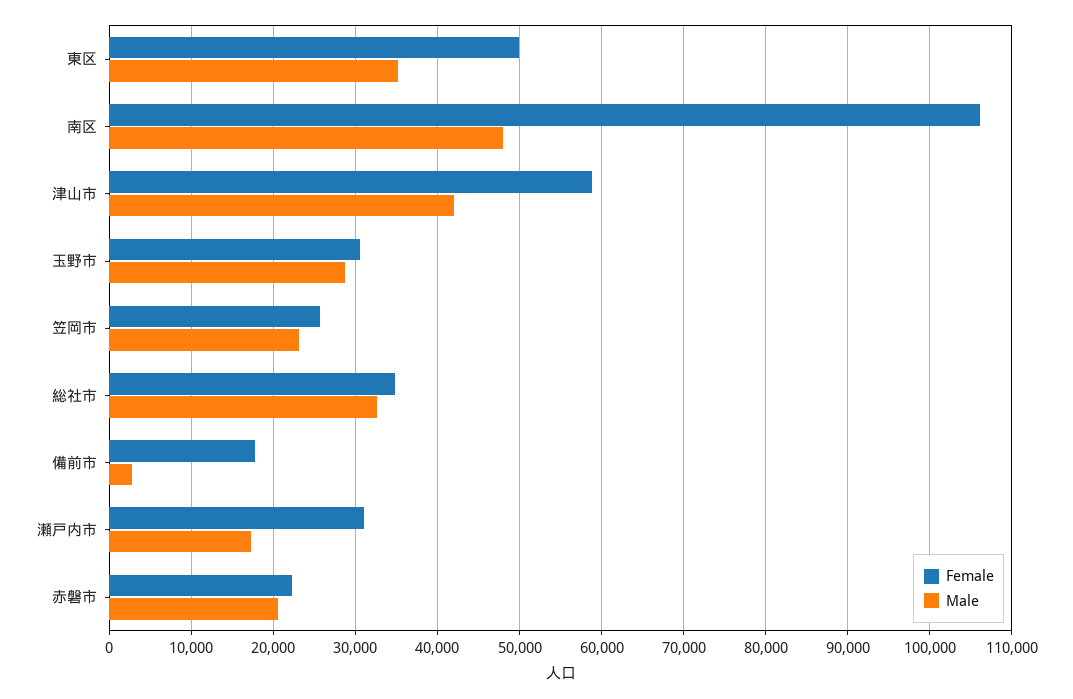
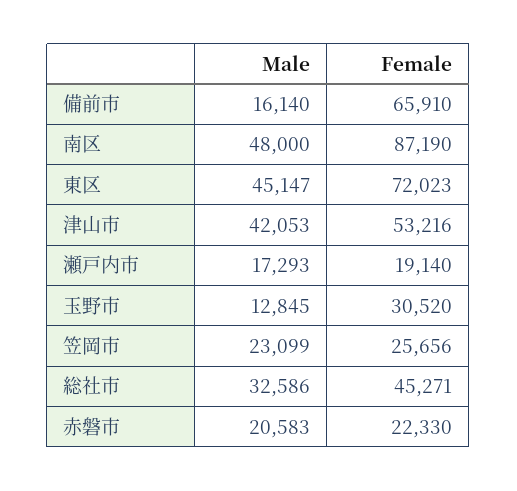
  {
    "Female": {
-     "東区": 50000,
+     "東区": 72023,
-     "南区": 106000,
+     "南区": 87190,
-     "津山市": 59000,
+     "津山市": 53216,
      "玉野市": 30520,
      "笠岡市": 25656,
-     "総社市": 35000,
+     "総社市": 45271,
-     "備前市": 18000,
+     "備前市": 65910,
-     "瀬戸内市": 31000,
+     "瀬戸内市": 19140,
      "赤磐市": 22330
    },
    "Male": {
-     "東区": 35000,
+     "東区": 45147,
      "南区": 48000,
      "津山市": 42053,
-     "玉野市": 29000,
+     "玉野市": 12845,
      "笠岡市": 23099,
      "総社市": 32586,
-     "備前市": 3000,
+     "備前市": 16140,
      "瀬戸内市": 17293,
      "赤磐市": 20583
    }
  }

